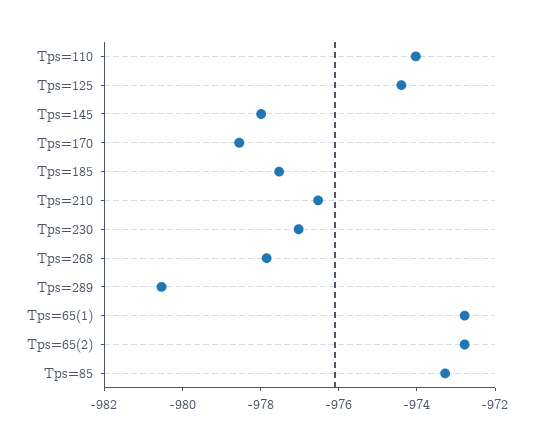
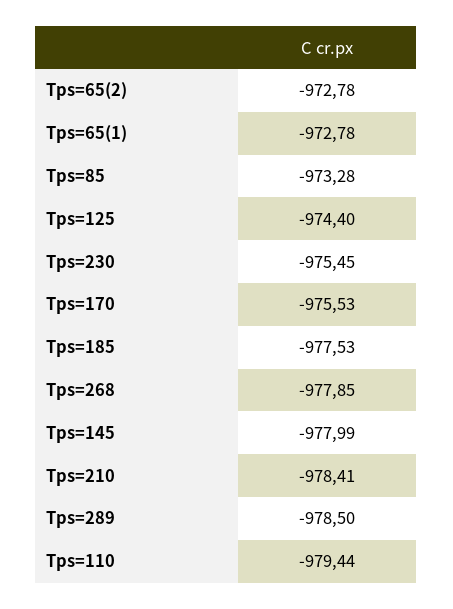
  {
-   "Tps=110": -974,
+   "Tps=110": -979.44,
    "Tps=125": -974.4,
    "Tps=145": -977.99,
-   "Tps=170": -978.5,
+   "Tps=170": -975.53,
    "Tps=185": -977.53,
-   "Tps=210": -976.5,
+   "Tps=210": -978.41,
-   "Tps=230": -977,
+   "Tps=230": -975.45,
    "Tps=268": -977.85,
-   "Tps=289": -980.5,
+   "Tps=289": -978.5,
    "Tps=65(1)": -972.78,
    "Tps=65(2)": -972.78,
    "Tps=85": -973.28
  }

